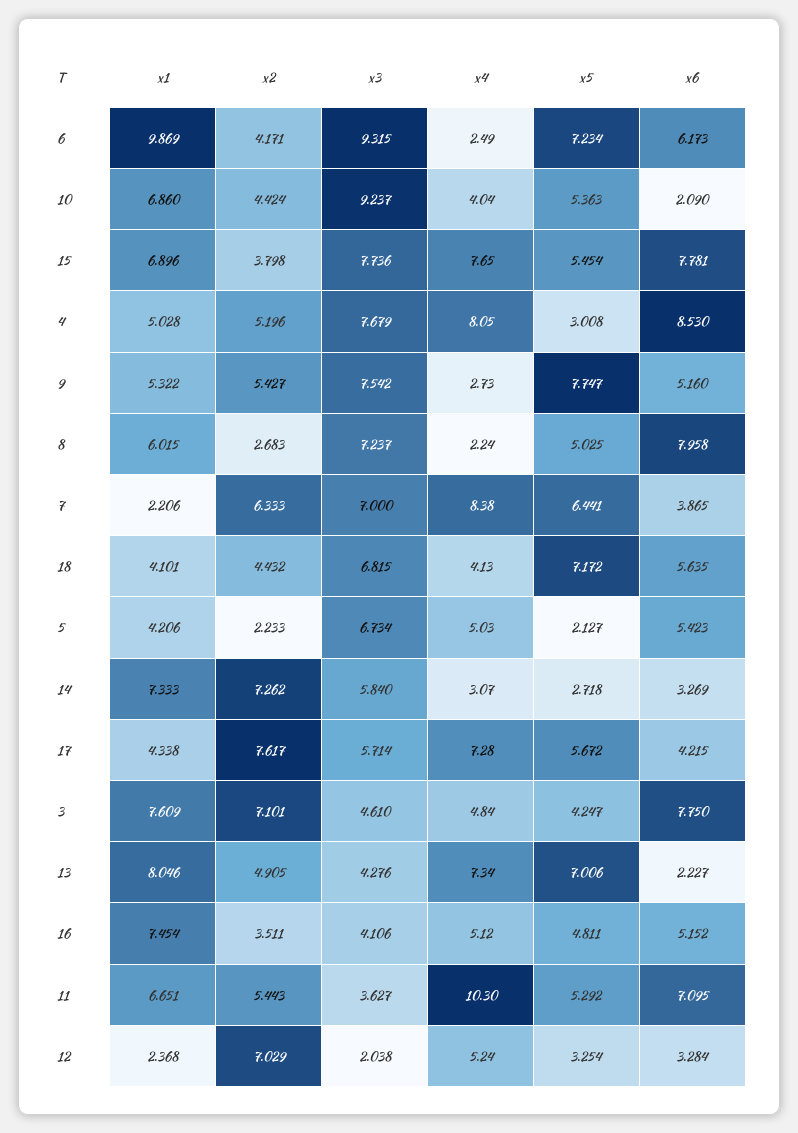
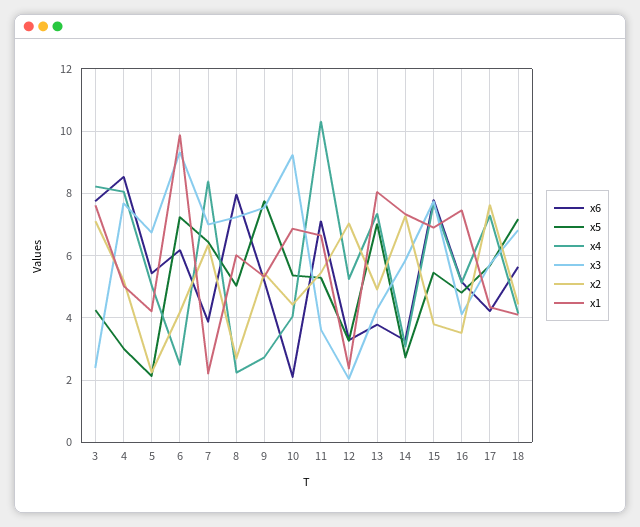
  {
    "x1": {
      "6": 9.869,
      "10": 6.86,
      "15": 6.896,
      "4": 5.028,
      "9": 5.322,
      "8": 6.015,
      "7": 2.206,
      "18": 4.101,
      "5": 4.206,
      "14": 7.333,
      "17": 4.338,
      "3": 7.609,
      "13": 8.046,
      "16": 7.454,
      "11": 6.651,
      "12": 2.368
    },
    "x2": {
      "6": 4.171,
      "10": 4.424,
      "15": 3.798,
      "4": 5.196,
      "9": 5.427,
      "8": 2.683,
      "7": 6.333,
      "18": 4.432,
      "5": 2.233,
      "14": 7.262,
      "17": 7.617,
      "3": 7.101,
      "13": 4.905,
      "16": 3.511,
      "11": 5.443,
      "12": 7.029
    },
    "x3": {
      "6": 9.315,
      "10": 9.237,
      "15": 7.736,
      "4": 7.679,
      "9": 7.542,
      "8": 7.237,
      "7": 7,
      "18": 6.815,
      "5": 6.734,
      "14": 5.84,
      "17": 5.714,
-     "3": 4.61,
+     "3": 2.4,
      "13": 4.276,
      "16": 4.106,
      "11": 3.627,
      "12": 2.038
    },
    "x4": {
      "6": 2.49,
      "10": 4.04,
      "15": 7.65,
      "4": 8.05,
      "9": 2.73,
      "8": 2.24,
      "7": 8.38,
      "18": 4.13,
      "5": 5.03,
      "14": 3.07,
      "17": 7.28,
-     "3": 4.84,
+     "3": 8.2,
      "13": 7.34,
      "16": 5.12,
      "11": 10.3,
      "12": 5.24
    },
    "x5": {
      "6": 7.234,
      "10": 5.363,
      "15": 5.454,
      "4": 3.008,
      "9": 7.747,
      "8": 5.025,
      "7": 6.441,
      "18": 7.172,
      "5": 2.127,
      "14": 2.718,
      "17": 5.672,
      "3": 4.247,
      "13": 7.006,
      "16": 4.811,
      "11": 5.292,
      "12": 3.254
    },
    "x6": {
      "6": 6.173,
      "10": 2.09,
      "15": 7.781,
      "4": 8.53,
      "9": 5.16,
      "8": 7.958,
      "7": 3.865,
      "18": 5.635,
      "5": 5.423,
      "14": 3.269,
      "17": 4.215,
      "3": 7.75,
-     "13": 2.227,
+     "13": 3.8,
      "16": 5.152,
      "11": 7.095,
      "12": 3.284
    }
  }

